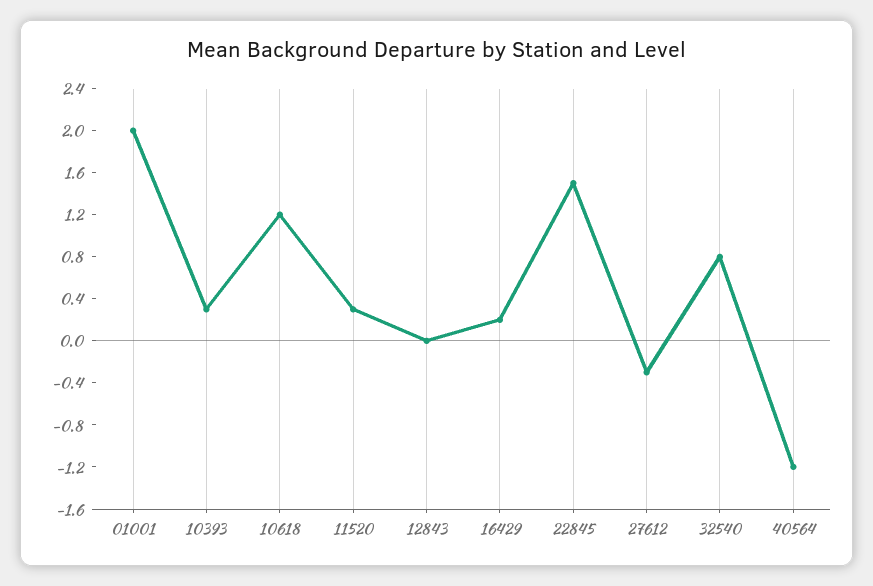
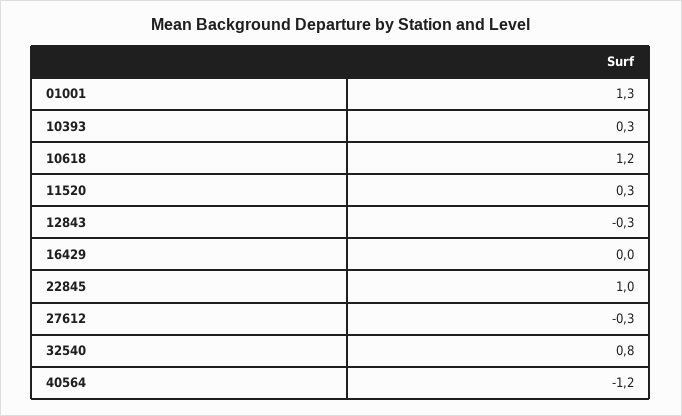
  {
-   "01001": 2,
+   "01001": 1.3,
    "10393": 0.3,
    "10618": 1.2,
    "11520": 0.3,
-   "12843": 0,
+   "12843": -0.3,
-   "16429": 0.2,
+   "16429": 0,
-   "22845": 1.5,
+   "22845": 1,
    "27612": -0.3,
    "32540": 0.8,
    "40564": -1.2
  }

